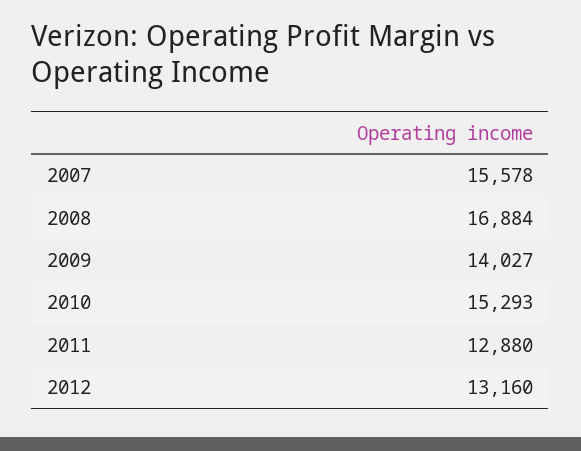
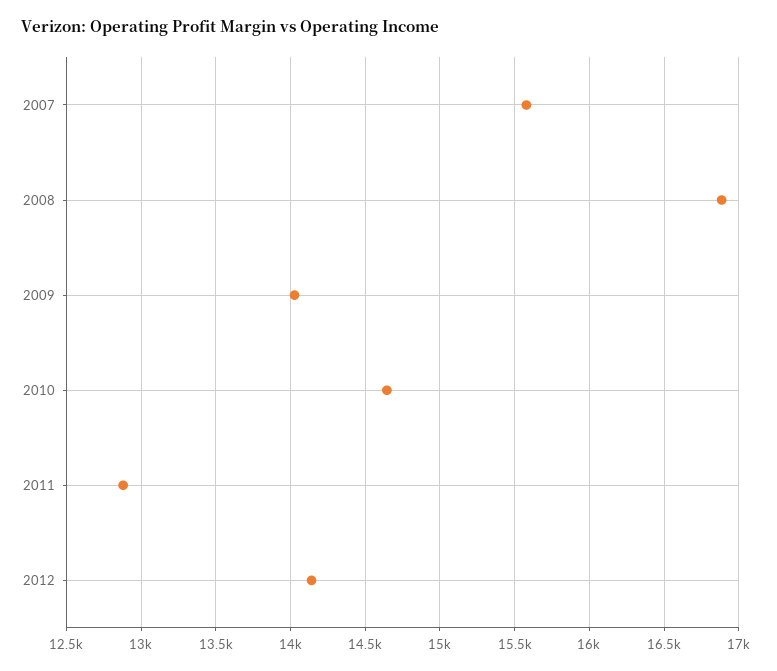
  {
    "2007": 15578,
    "2008": 16884,
    "2009": 14027,
-   "2010": 15293,
+   "2010": 14650,
    "2011": 12880,
-   "2012": 13160
+   "2012": 14150
  }

